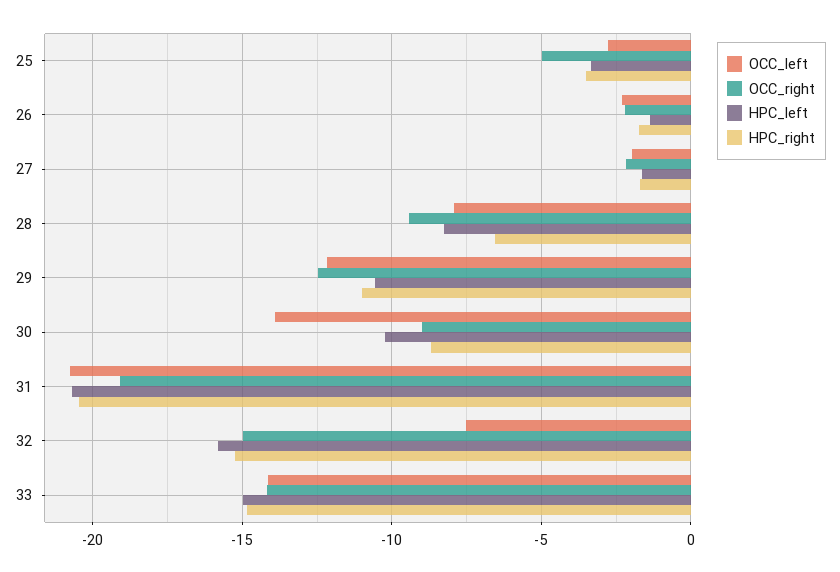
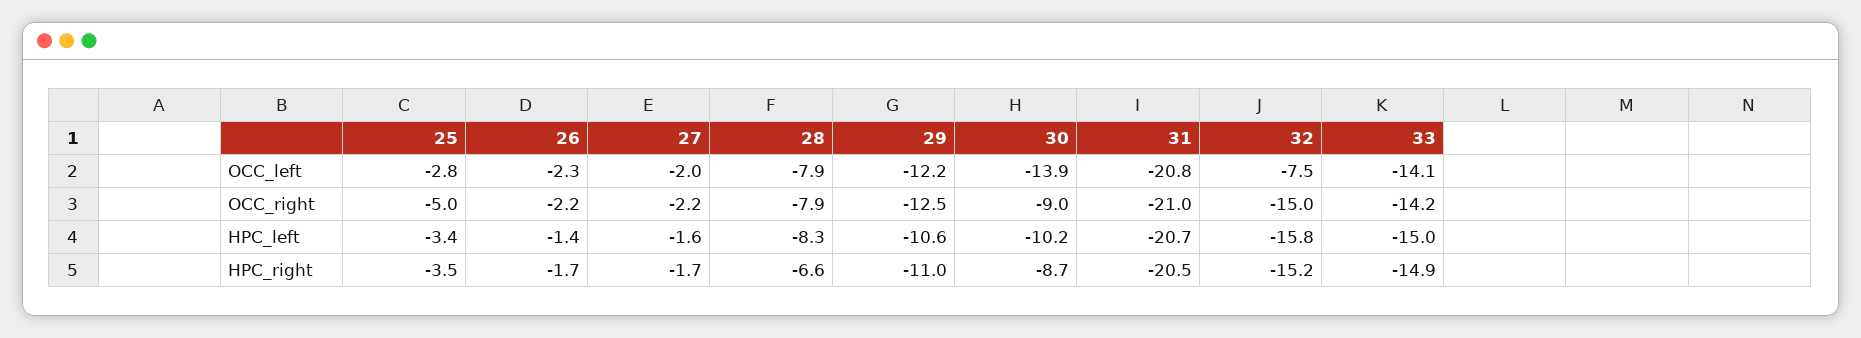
  {
    "OCC_left": {
      "25": -2.8,
      "26": -2.3,
      "27": -2,
      "28": -7.9,
      "29": -12.2,
      "30": -13.9,
      "31": -20.8,
      "32": -7.5,
      "33": -14.1
    },
    "OCC_right": {
      "25": -5,
      "26": -2.2,
      "27": -2.2,
-     "28": -9.5,
+     "28": -7.9,
      "29": -12.5,
      "30": -9,
-     "31": -19,
+     "31": -21,
      "32": -15,
      "33": -14.2
    },
    "HPC_left": {
      "25": -3.4,
      "26": -1.4,
      "27": -1.6,
      "28": -8.3,
      "29": -10.6,
      "30": -10.2,
      "31": -20.7,
      "32": -15.8,
      "33": -15
    },
    "HPC_right": {
      "25": -3.5,
      "26": -1.7,
      "27": -1.7,
      "28": -6.6,
      "29": -11,
      "30": -8.7,
      "31": -20.5,
      "32": -15.2,
      "33": -14.9
    }
  }

